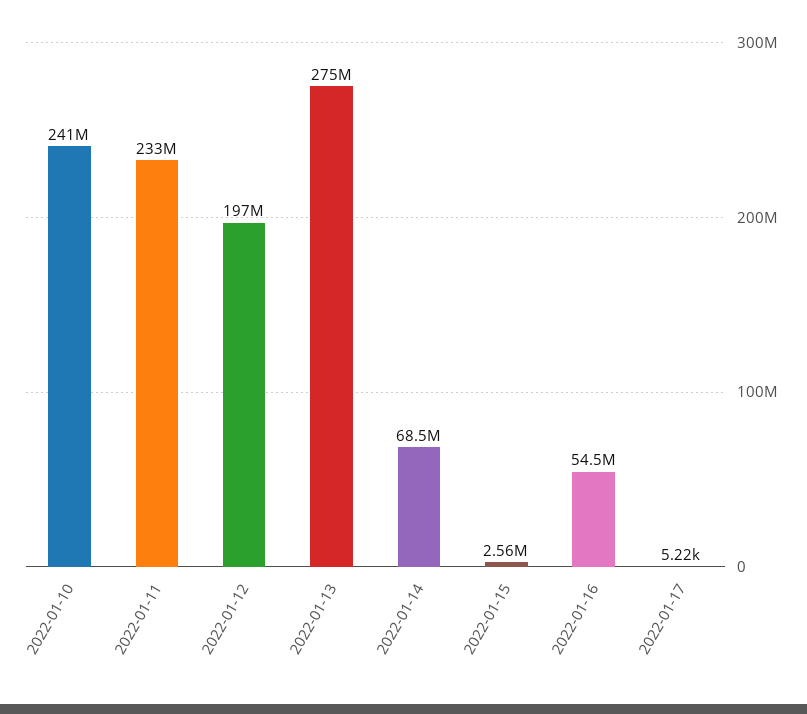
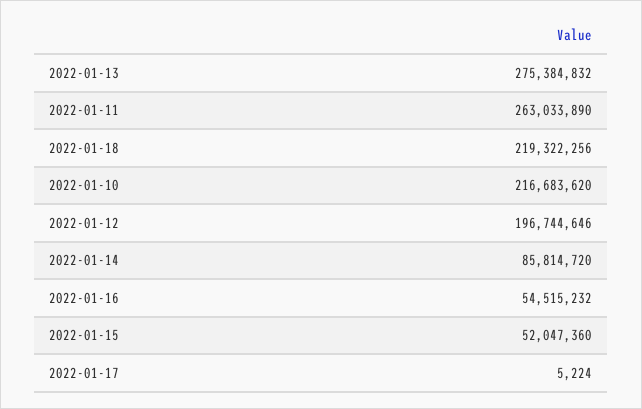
  {
-   "2022-01-10": 241000000,
+   "2022-01-10": 216683620,
-   "2022-01-11": 233000000,
+   "2022-01-11": 263033890,
    "2022-01-12": 196744646,
    "2022-01-13": 275384832,
-   "2022-01-14": 68500000,
+   "2022-01-14": 85814720,
-   "2022-01-15": 2560000,
+   "2022-01-15": 52047360,
    "2022-01-16": 54515232,
-   "2022-01-17": 5224
+   "2022-01-17": 5224,
+   "2022-01-18": 219322256
  }

